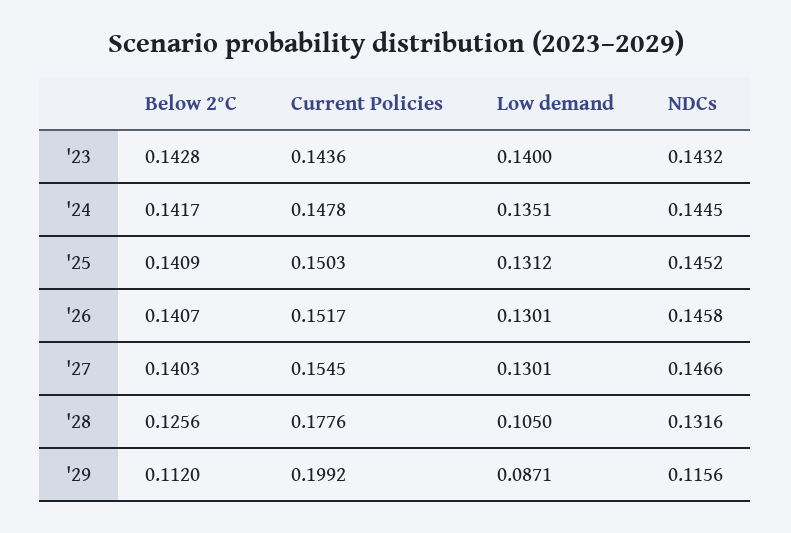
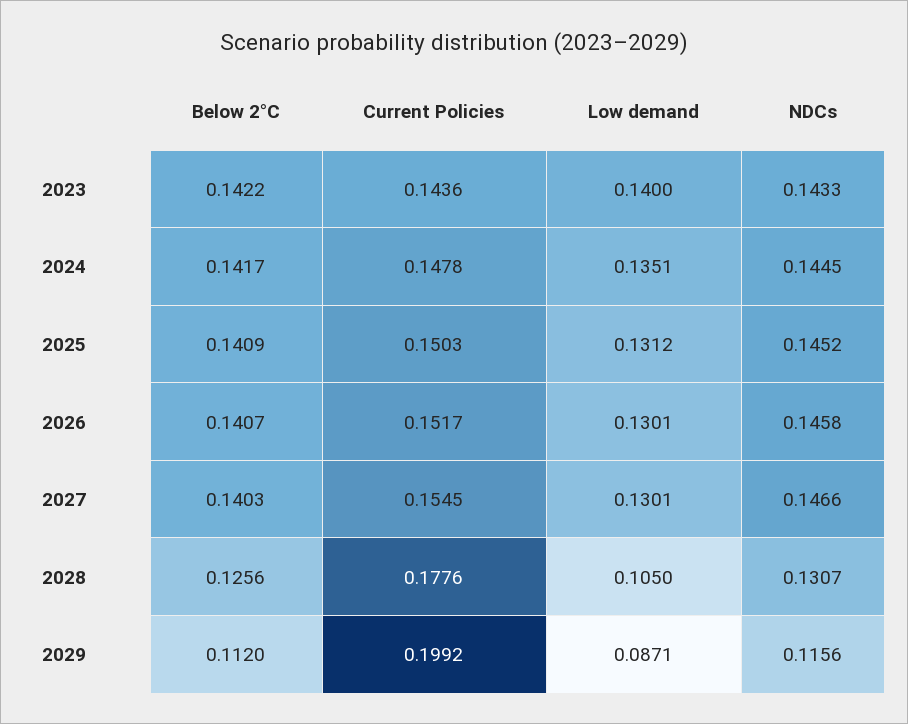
  {
    "Below 2°C": {
-     "'23": 0.1428,
+     "'23": 0.1422,
      "'24": 0.1417,
      "'25": 0.1409,
      "'26": 0.1407,
      "'27": 0.1403,
      "'28": 0.1256,
      "'29": 0.112
    },
    "Current Policies": {
      "'23": 0.1436,
      "'24": 0.1478,
      "'25": 0.1503,
      "'26": 0.1517,
      "'27": 0.1545,
      "'28": 0.1776,
      "'29": 0.1992
    },
    "Low demand": {
      "'23": 0.14,
      "'24": 0.1351,
      "'25": 0.1312,
      "'26": 0.1301,
      "'27": 0.1301,
      "'28": 0.105,
      "'29": 0.0871
    },
    "NDCs": {
-     "'23": 0.1432,
+     "'23": 0.1433,
      "'24": 0.1445,
      "'25": 0.1452,
      "'26": 0.1458,
      "'27": 0.1466,
-     "'28": 0.1316,
+     "'28": 0.1307,
      "'29": 0.1156
    }
  }

